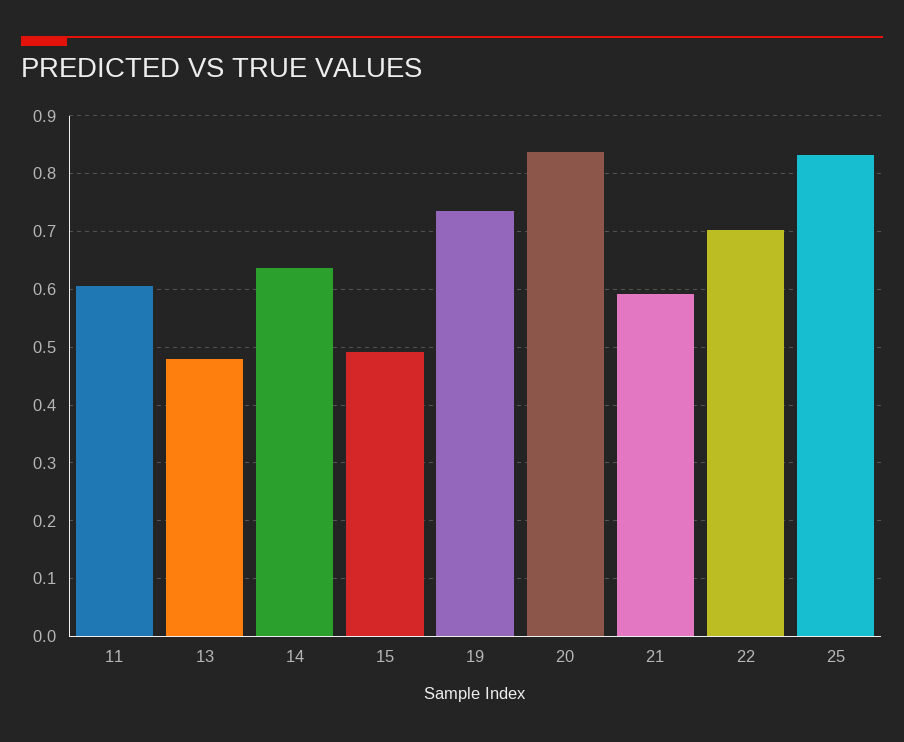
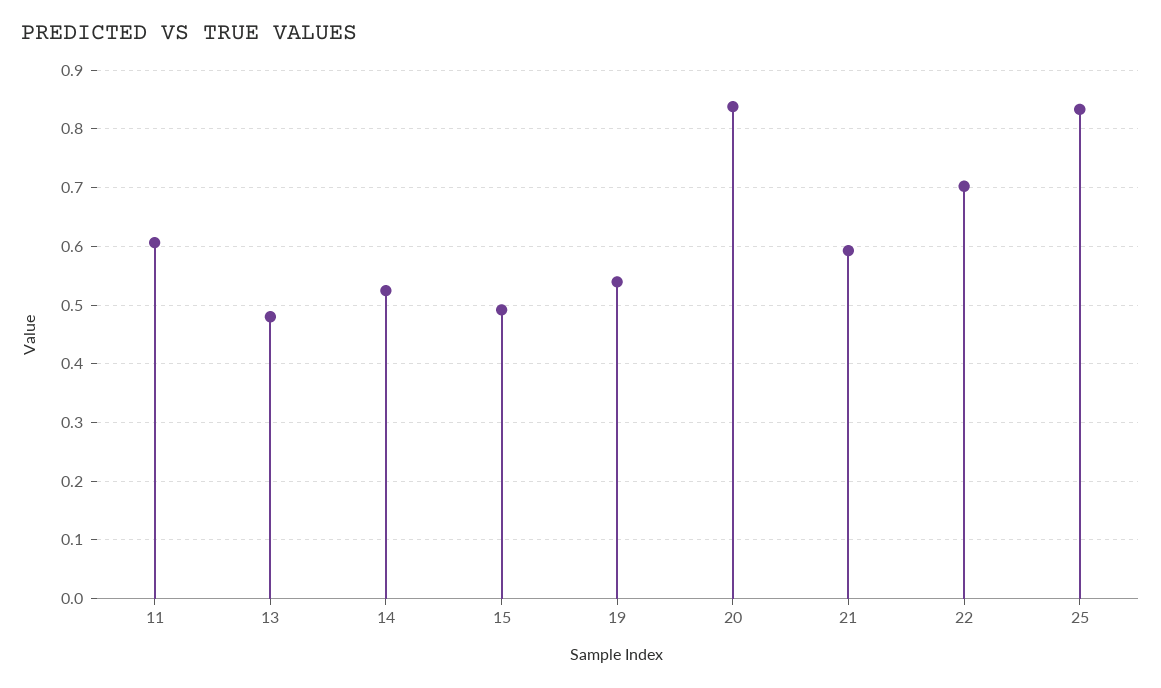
  {
    "11": 0.6,
    "13": 0.48,
-   "14": 0.64,
+   "14": 0.52,
    "15": 0.5,
-   "19": 0.74,
+   "19": 0.54,
    "20": 0.84,
    "21": 0.6,
    "22": 0.7,
    "25": 0.84
  }

